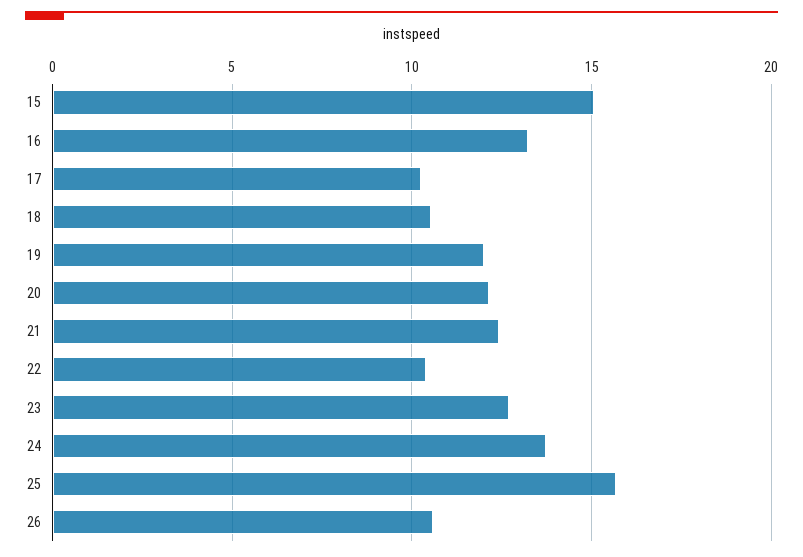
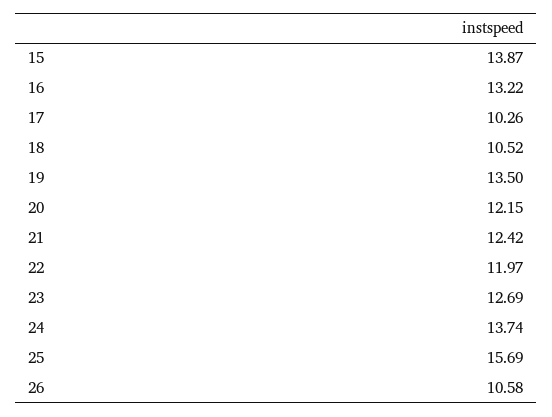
  {
-   "15": 15,
+   "15": 13.87,
    "16": 13.22,
    "17": 10.26,
    "18": 10.52,
-   "19": 12,
+   "19": 13.5,
    "20": 12.15,
    "21": 12.42,
-   "22": 10.5,
+   "22": 11.97,
    "23": 12.69,
    "24": 13.74,
    "25": 15.69,
    "26": 10.58
  }

